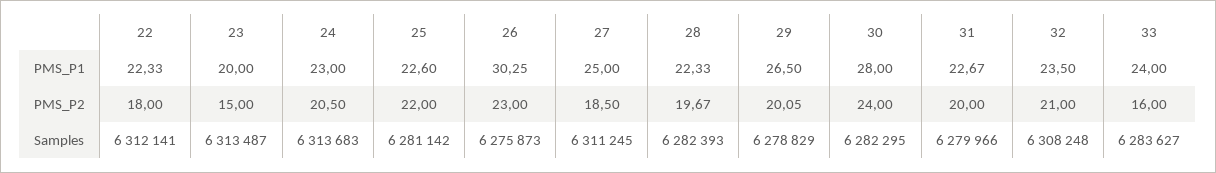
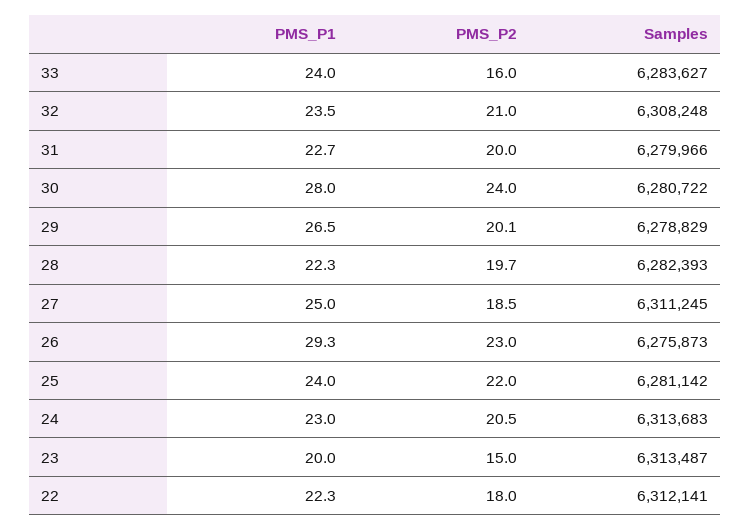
  {
    "22": {
      "PMS_P1": 22.33,
      "PMS_P2": 18,
      "Samples": 6312141
    },
    "23": {
      "PMS_P1": 20,
      "PMS_P2": 15,
      "Samples": 6313487
    },
    "24": {
      "PMS_P1": 23,
      "PMS_P2": 20.5,
      "Samples": 6313683
    },
    "25": {
-     "PMS_P1": 22.6,
+     "PMS_P1": 24,
      "PMS_P2": 22,
      "Samples": 6281142
    },
    "26": {
-     "PMS_P1": 30.25,
+     "PMS_P1": 29.3,
      "PMS_P2": 23,
      "Samples": 6275873
    },
    "27": {
      "PMS_P1": 25,
      "PMS_P2": 18.5,
      "Samples": 6311245
    },
    "28": {
      "PMS_P1": 22.33,
      "PMS_P2": 19.67,
      "Samples": 6282393
    },
    "29": {
      "PMS_P1": 26.5,
      "PMS_P2": 20.05,
      "Samples": 6278829
    },
    "30": {
      "PMS_P1": 28,
      "PMS_P2": 24,
-     "Samples": 6282295
+     "Samples": 6280722
    },
    "31": {
      "PMS_P1": 22.67,
      "PMS_P2": 20,
      "Samples": 6279966
    },
    "32": {
      "PMS_P1": 23.5,
      "PMS_P2": 21,
      "Samples": 6308248
    },
    "33": {
      "PMS_P1": 24,
      "PMS_P2": 16,
      "Samples": 6283627
    }
  }

